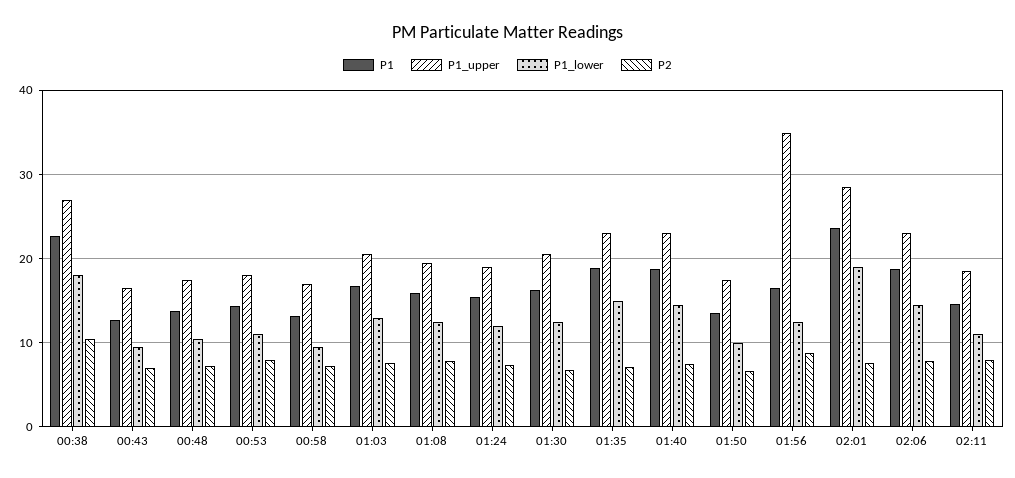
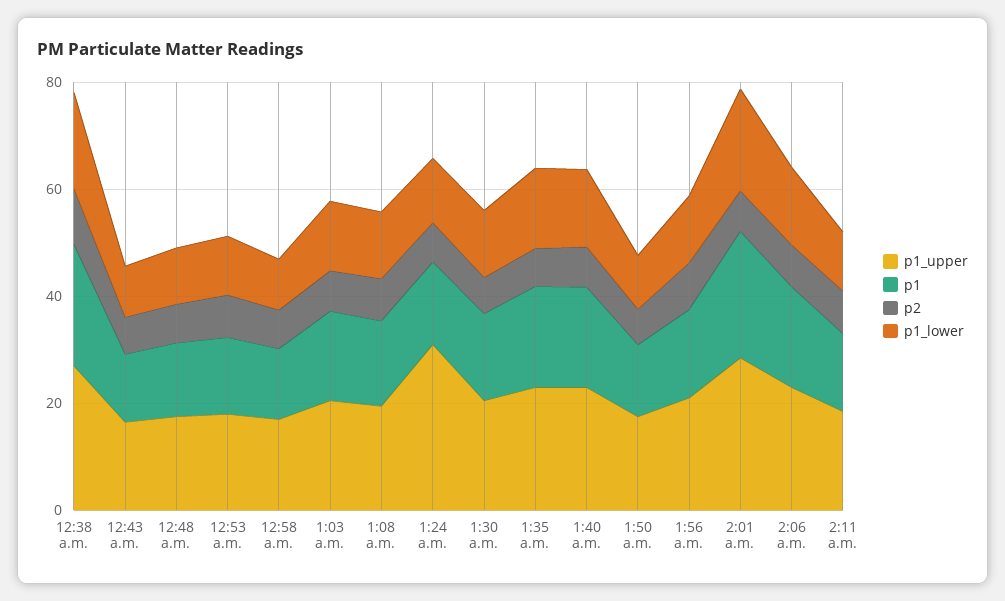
  {
    "P1": {
      "00:38": 23,
      "00:43": 13,
      "00:48": 14,
      "00:53": 14,
      "00:58": 13,
      "01:03": 17,
      "01:08": 16,
      "01:24": 15,
      "01:30": 16,
      "01:35": 19,
      "01:40": 19,
      "01:50": 14,
      "01:56": 17,
      "02:01": 24,
      "02:06": 19,
      "02:11": 15
    },
    "P1_upper": {
      "00:38": 27,
      "00:43": 17,
      "00:48": 18,
      "00:53": 18,
      "00:58": 17,
      "01:03": 21,
      "01:08": 20,
-     "01:24": 19,
+     "01:24": 30,
      "01:30": 21,
      "01:35": 23,
      "01:40": 23,
      "01:50": 18,
-     "01:56": 35,
+     "01:56": 20,
      "02:01": 29,
      "02:06": 23,
      "02:11": 19
    },
    "P1_lower": {
      "00:38": 18,
      "00:43": 10,
      "00:48": 11,
      "00:53": 11,
      "00:58": 10,
      "01:03": 13,
      "01:08": 13,
      "01:24": 12,
      "01:30": 13,
      "01:35": 15,
      "01:40": 15,
      "01:50": 10,
      "01:56": 13,
      "02:01": 19,
      "02:06": 15,
      "02:11": 11
    },
    "P2": {
      "00:38": 10,
      "00:43": 7,
      "00:48": 7,
      "00:53": 8,
      "00:58": 7,
      "01:03": 8,
      "01:08": 8,
      "01:24": 7,
      "01:30": 7,
      "01:35": 7,
      "01:40": 8,
      "01:50": 7,
      "01:56": 9,
      "02:01": 8,
      "02:06": 8,
      "02:11": 8
    }
  }

